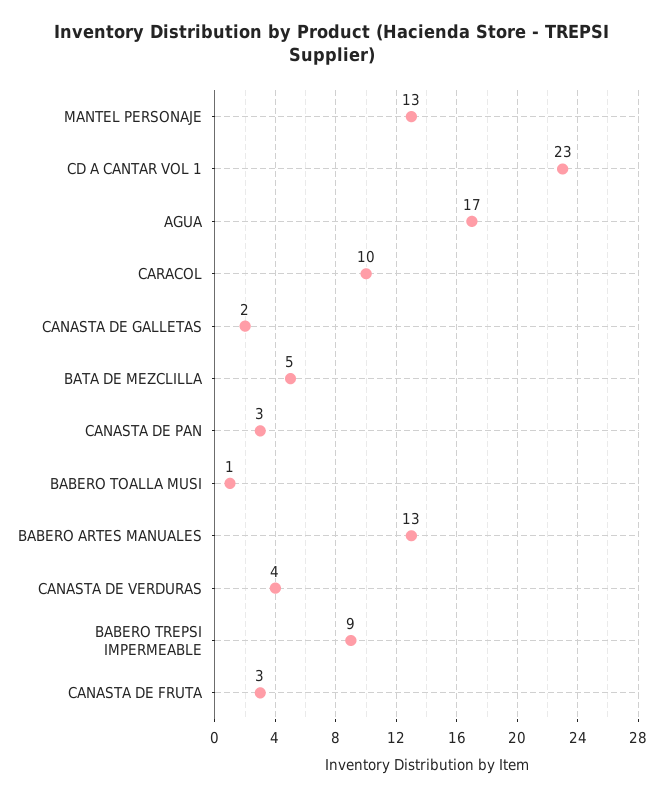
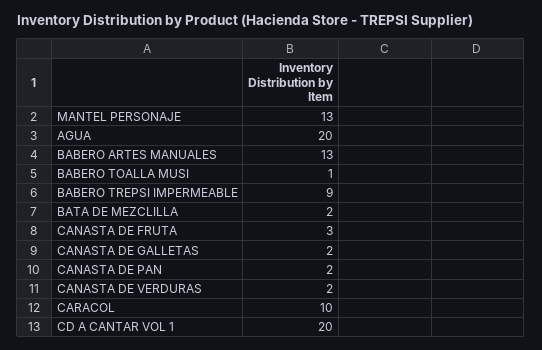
  {
    "MANTEL PERSONAJE": 13,
-   "CD A CANTAR VOL 1": 23,
+   "CD A CANTAR VOL 1": 20,
-   "AGUA": 17,
+   "AGUA": 20,
    "CARACOL": 10,
    "CANASTA DE GALLETAS": 2,
-   "BATA DE MEZCLILLA": 5,
+   "BATA DE MEZCLILLA": 2,
-   "CANASTA DE PAN": 3,
+   "CANASTA DE PAN": 2,
    "BABERO TOALLA MUSI": 1,
    "BABERO ARTES MANUALES": 13,
-   "CANASTA DE VERDURAS": 4,
+   "CANASTA DE VERDURAS": 2,
    "BABERO TREPSI IMPERMEABLE": 9,
    "CANASTA DE FRUTA": 3
  }

